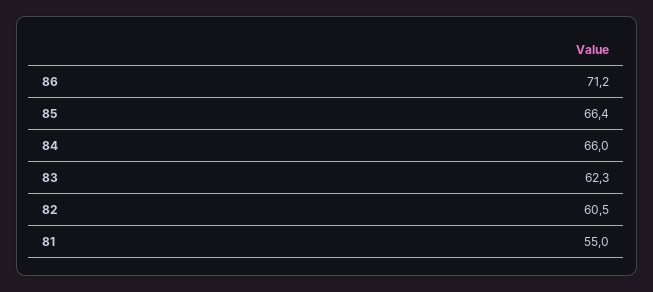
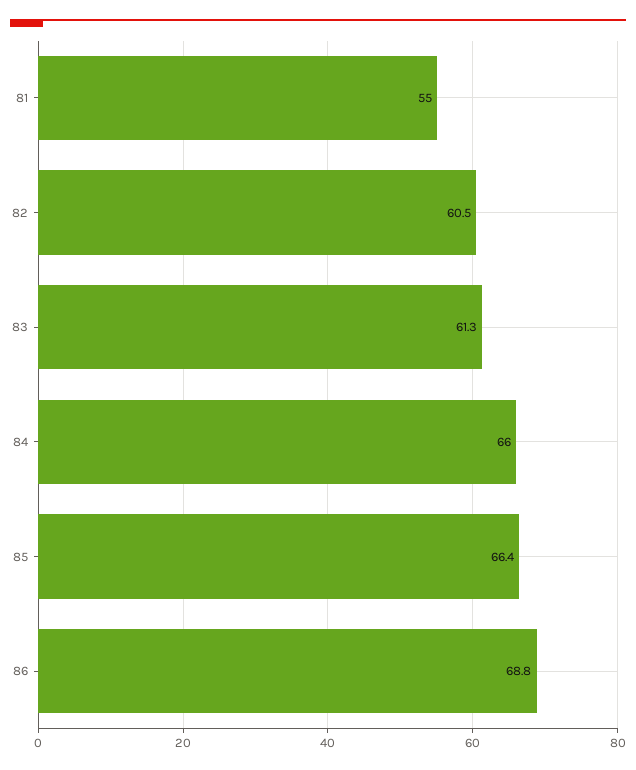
  {
-   "86": 71.2,
+   "86": 68.8,
    "85": 66.4,
    "84": 66,
-   "83": 62.3,
+   "83": 61.3,
    "82": 60.5,
    "81": 55
  }

